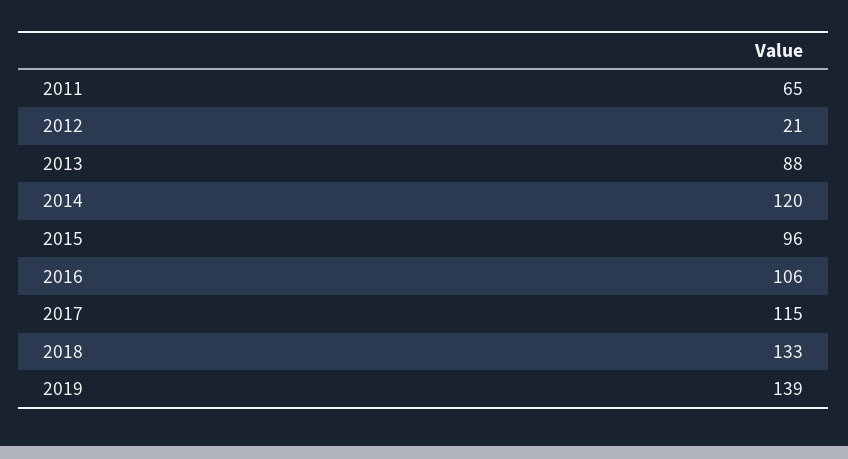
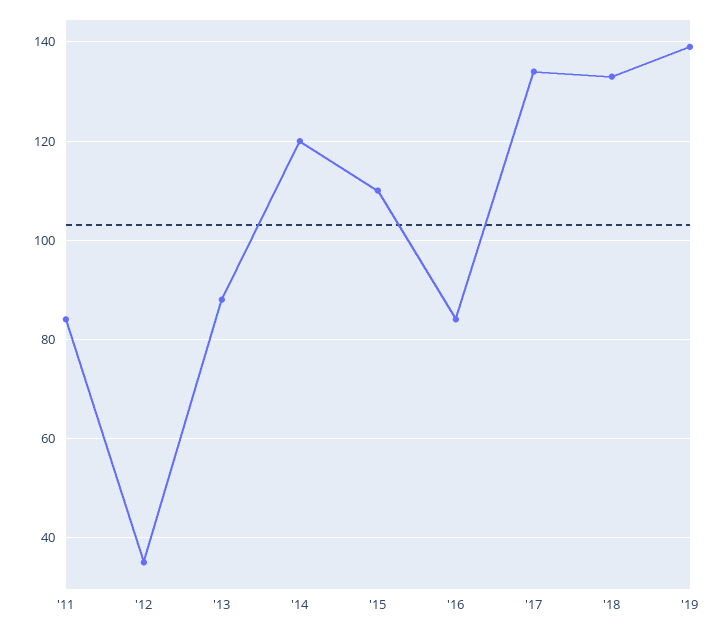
  {
-   "2011": 65,
+   "2011": 85,
-   "2012": 21,
+   "2012": 35,
    "2013": 88,
    "2014": 120,
-   "2015": 96,
+   "2015": 110,
-   "2016": 106,
+   "2016": 85,
-   "2017": 115,
+   "2017": 135,
    "2018": 133,
    "2019": 139
  }

